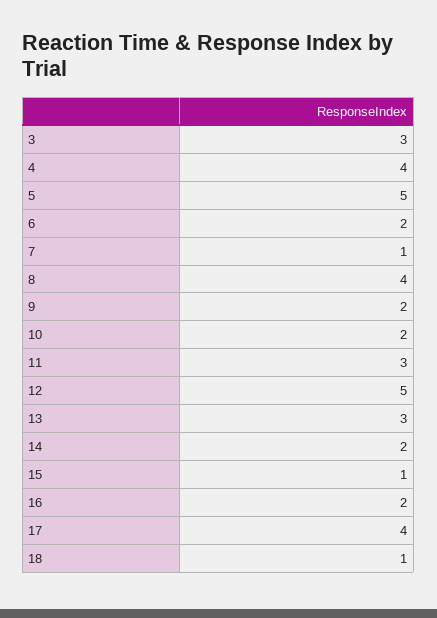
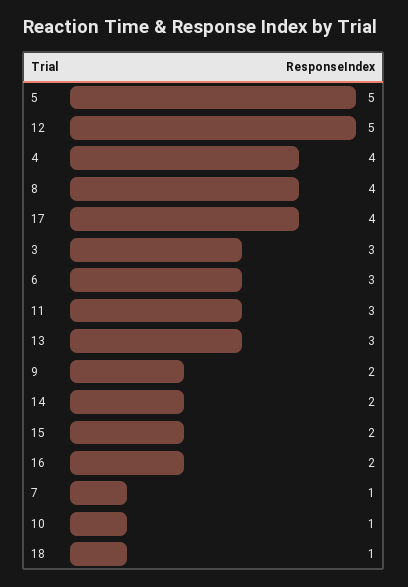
  {
    "3": 3,
    "4": 4,
    "5": 5,
-   "6": 2,
+   "6": 3,
    "7": 1,
    "8": 4,
    "9": 2,
-   "10": 2,
+   "10": 1,
    "11": 3,
    "12": 5,
    "13": 3,
    "14": 2,
-   "15": 1,
+   "15": 2,
    "16": 2,
    "17": 4,
    "18": 1
  }

